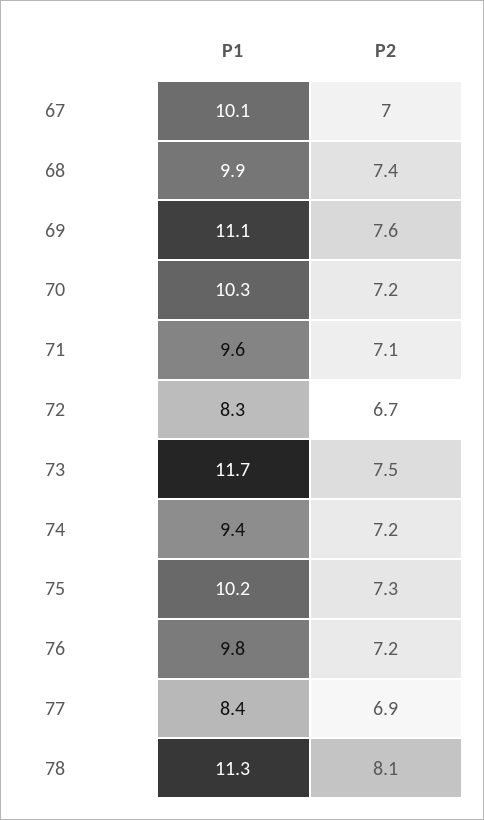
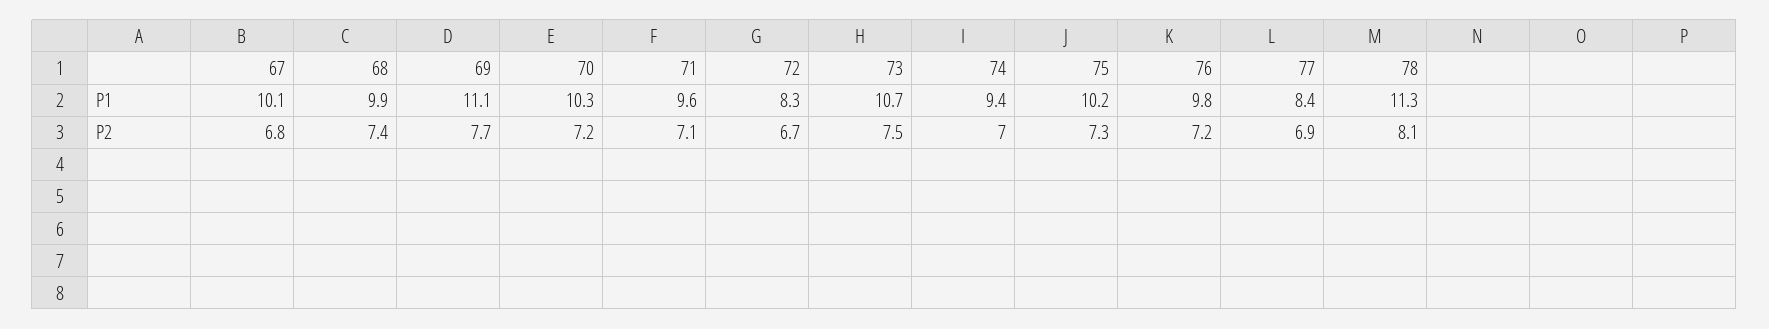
  {
    "P1": {
      "67": 10.1,
      "68": 9.9,
      "69": 11.1,
      "70": 10.3,
      "71": 9.6,
      "72": 8.3,
-     "73": 11.7,
+     "73": 10.7,
      "74": 9.4,
      "75": 10.2,
      "76": 9.8,
      "77": 8.4,
      "78": 11.3
    },
    "P2": {
-     "67": 7,
+     "67": 6.8,
      "68": 7.4,
-     "69": 7.6,
+     "69": 7.7,
      "70": 7.2,
      "71": 7.1,
      "72": 6.7,
      "73": 7.5,
-     "74": 7.2,
+     "74": 7,
      "75": 7.3,
      "76": 7.2,
      "77": 6.9,
      "78": 8.1
    }
  }

